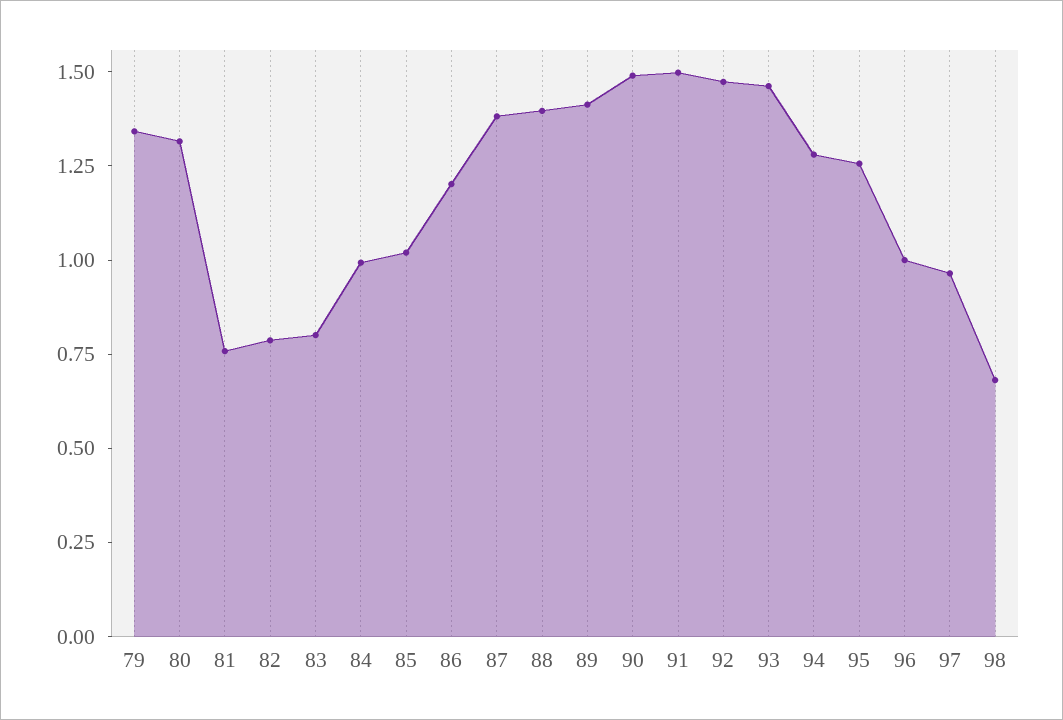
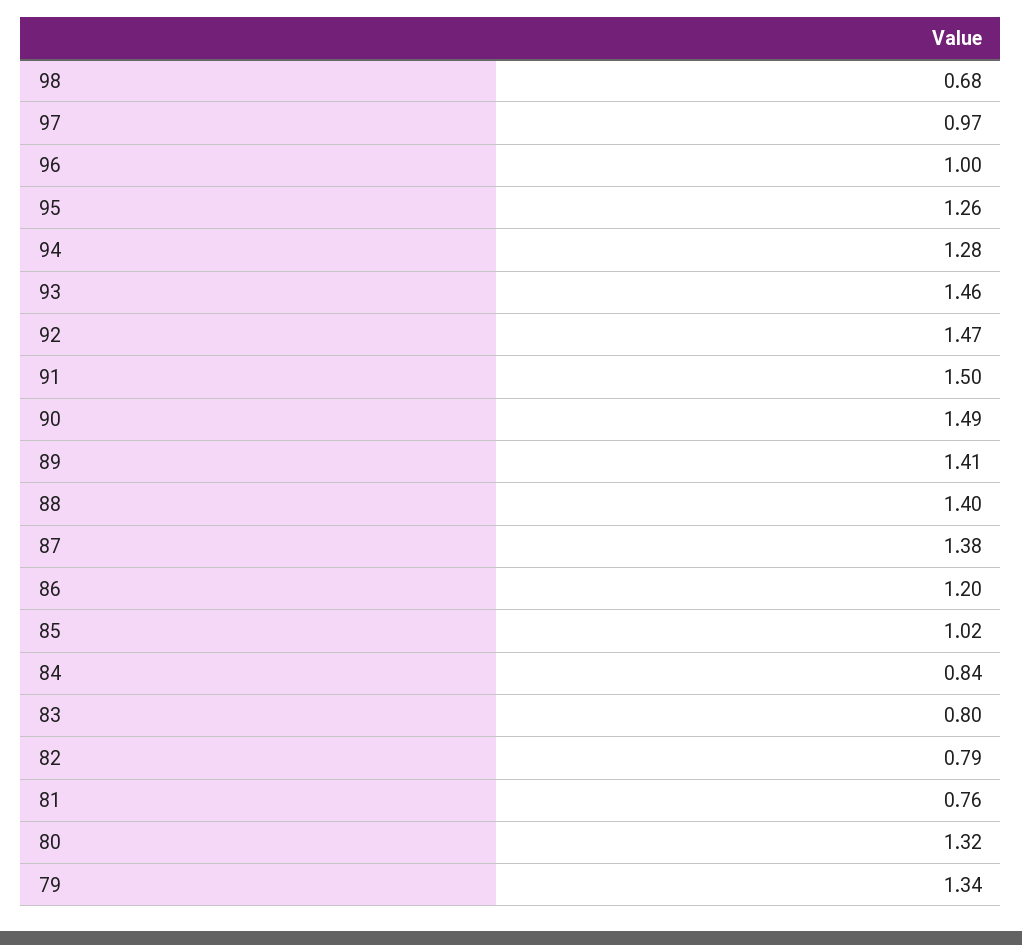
  {
    "79": 1.34,
    "80": 1.32,
    "81": 0.76,
    "82": 0.79,
    "83": 0.8,
-   "84": 1,
+   "84": 0.84,
    "85": 1.02,
    "86": 1.2,
    "87": 1.38,
    "88": 1.4,
    "89": 1.41,
    "90": 1.49,
    "91": 1.5,
    "92": 1.47,
    "93": 1.46,
    "94": 1.28,
    "95": 1.26,
    "96": 1,
    "97": 0.97,
    "98": 0.68
  }

